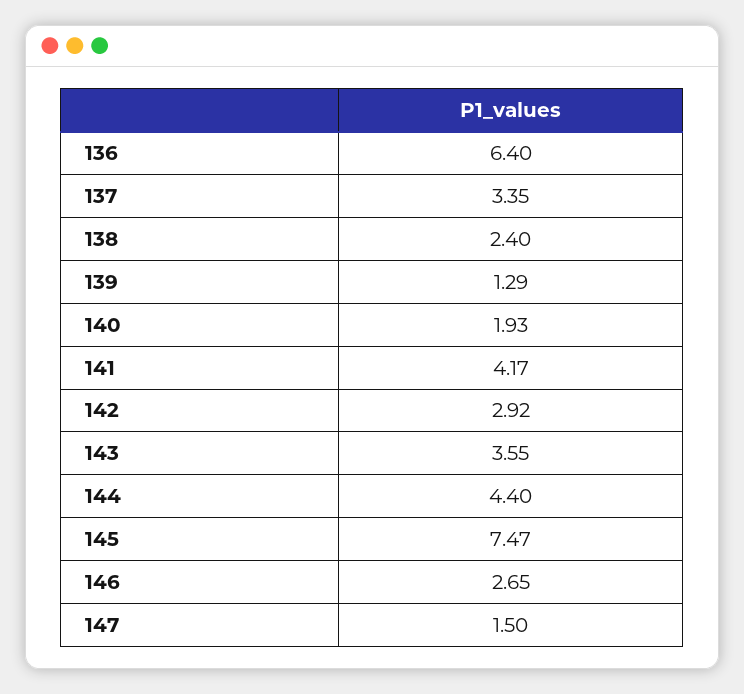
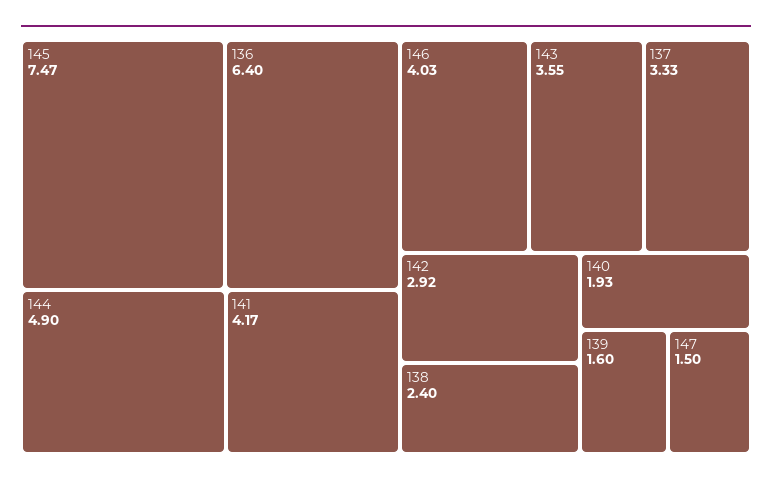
  {
    "136": 6.4,
-   "137": 3.35,
+   "137": 3.33,
    "138": 2.4,
-   "139": 1.29,
+   "139": 1.6,
    "140": 1.93,
    "141": 4.17,
    "142": 2.92,
    "143": 3.55,
-   "144": 4.4,
+   "144": 4.9,
    "145": 7.47,
-   "146": 2.65,
+   "146": 4.03,
    "147": 1.5
  }

